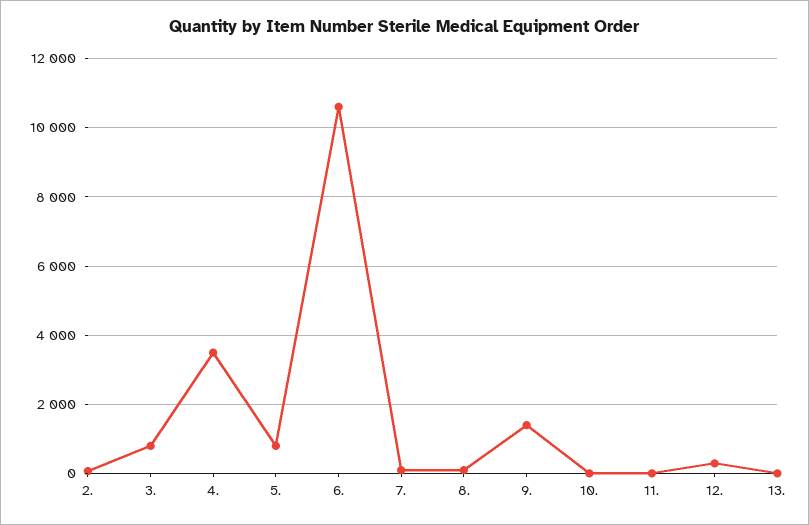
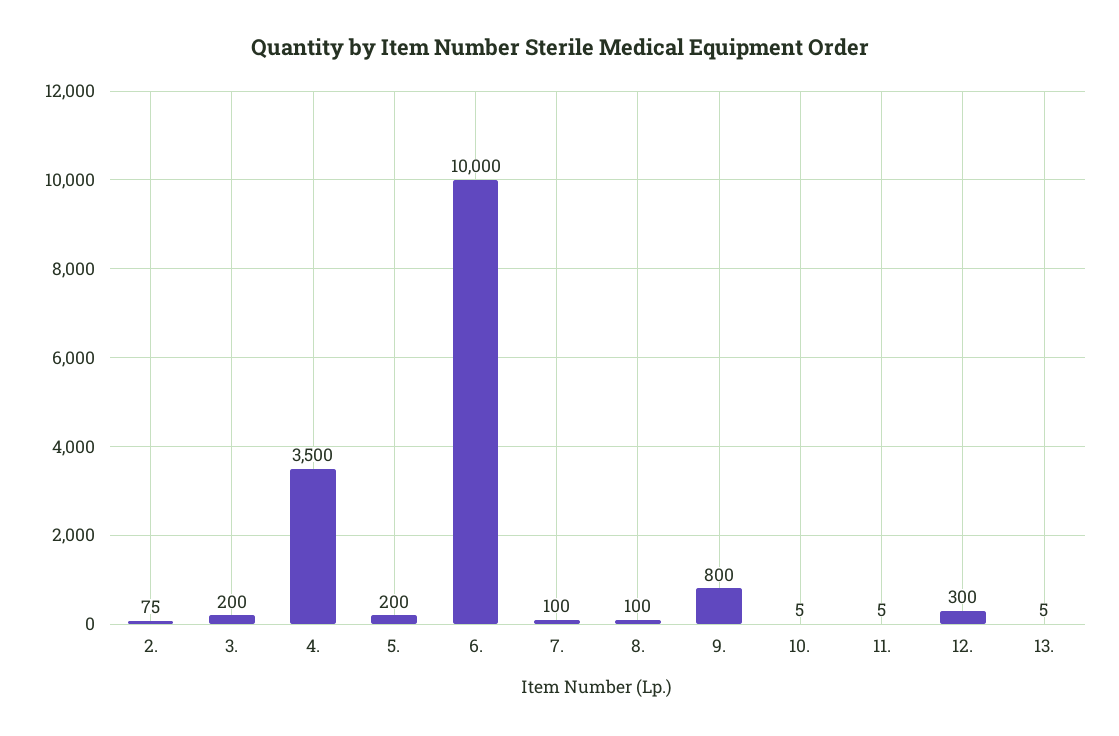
  {
    "2.": 75,
-   "3.": 800,
+   "3.": 200,
    "4.": 3500,
-   "5.": 800,
+   "5.": 200,
-   "6.": 10600,
+   "6.": 10000,
    "7.": 100,
    "8.": 100,
-   "9.": 1400,
+   "9.": 800,
    "10.": 5,
    "11.": 5,
    "12.": 300,
    "13.": 5
  }

